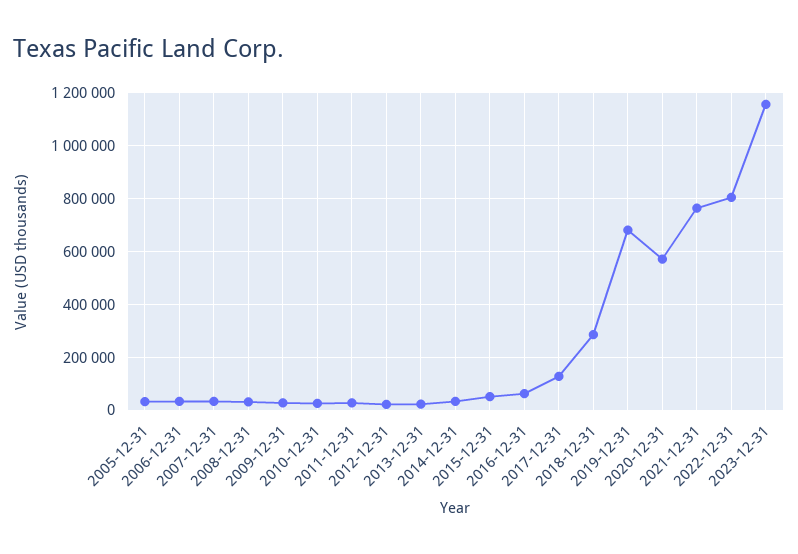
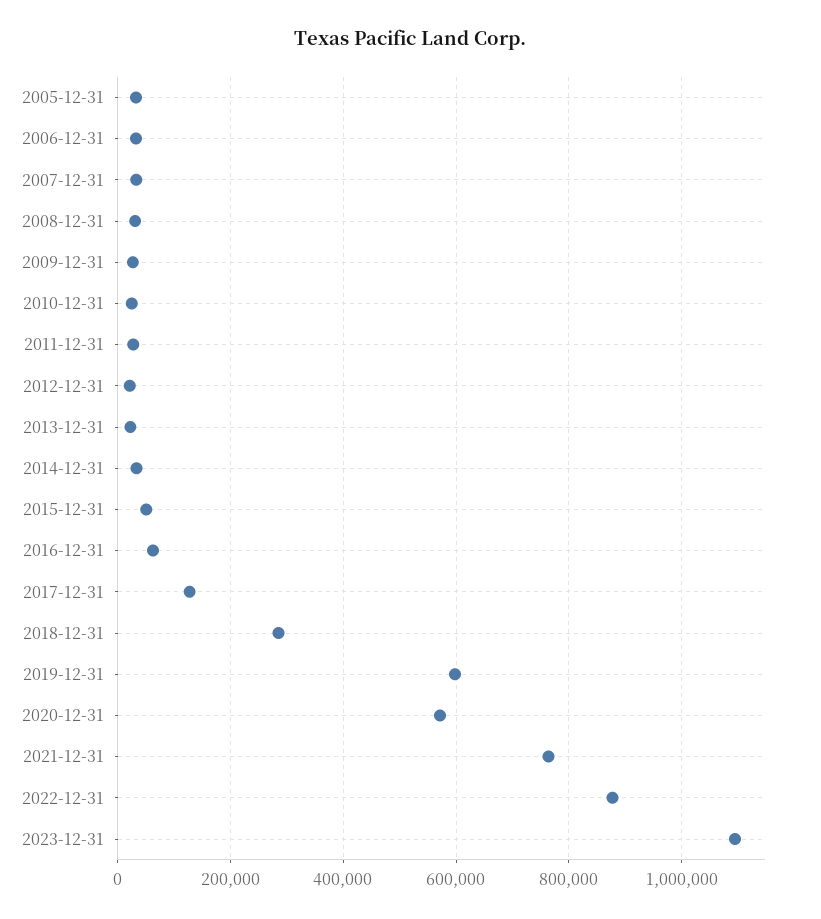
  {
    "2005-12-31": 40000,
    "2006-12-31": 40000,
    "2007-12-31": 40000,
    "2008-12-31": 40000,
    "2009-12-31": 20000,
    "2010-12-31": 20000,
    "2011-12-31": 20000,
    "2012-12-31": 20000,
    "2013-12-31": 20000,
    "2014-12-31": 40000,
    "2015-12-31": 60000,
    "2016-12-31": 60000,
    "2017-12-31": 120000,
    "2018-12-31": 280000,
-   "2019-12-31": 675000,
+   "2019-12-31": 600000,
    "2020-12-31": 580000,
    "2021-12-31": 760000,
-   "2022-12-31": 800000,
+   "2022-12-31": 880000,
-   "2023-12-31": 1150000
+   "2023-12-31": 1100000
  }

